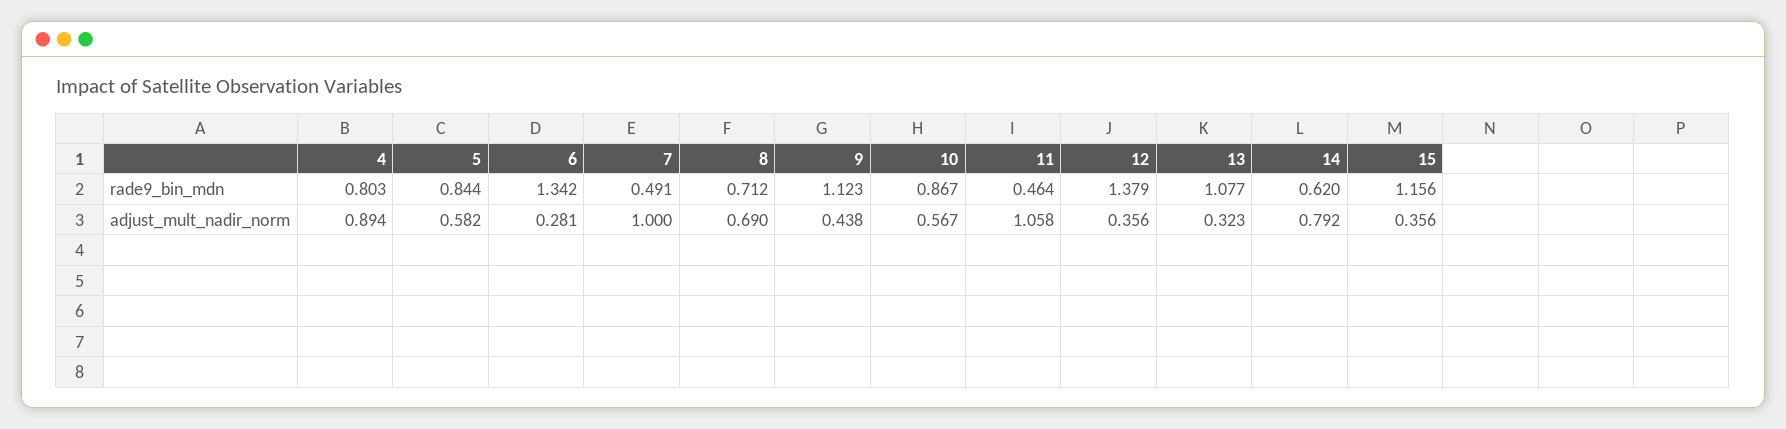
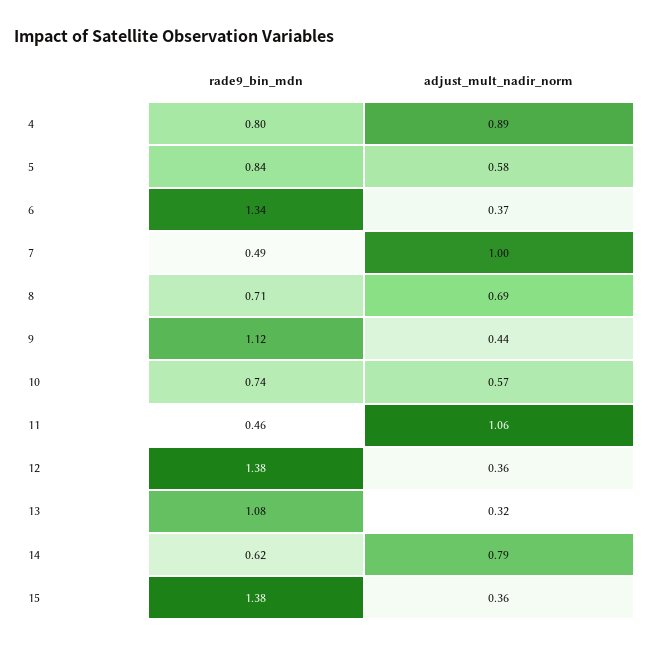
  {
    "4": {
      "rade9_bin_mdn": 0.803,
      "adjust_mult_nadir_norm": 0.894
    },
    "5": {
      "rade9_bin_mdn": 0.844,
      "adjust_mult_nadir_norm": 0.582
    },
    "6": {
      "rade9_bin_mdn": 1.342,
-     "adjust_mult_nadir_norm": 0.281
+     "adjust_mult_nadir_norm": 0.37
    },
    "7": {
      "rade9_bin_mdn": 0.491,
      "adjust_mult_nadir_norm": 1
    },
    "8": {
      "rade9_bin_mdn": 0.712,
      "adjust_mult_nadir_norm": 0.69
    },
    "9": {
      "rade9_bin_mdn": 1.123,
      "adjust_mult_nadir_norm": 0.438
    },
    "10": {
-     "rade9_bin_mdn": 0.867,
+     "rade9_bin_mdn": 0.74,
      "adjust_mult_nadir_norm": 0.567
    },
    "11": {
      "rade9_bin_mdn": 0.464,
      "adjust_mult_nadir_norm": 1.058
    },
    "12": {
      "rade9_bin_mdn": 1.379,
      "adjust_mult_nadir_norm": 0.356
    },
    "13": {
      "rade9_bin_mdn": 1.077,
      "adjust_mult_nadir_norm": 0.323
    },
    "14": {
      "rade9_bin_mdn": 0.62,
      "adjust_mult_nadir_norm": 0.792
    },
    "15": {
-     "rade9_bin_mdn": 1.156,
+     "rade9_bin_mdn": 1.38,
      "adjust_mult_nadir_norm": 0.356
    }
  }

